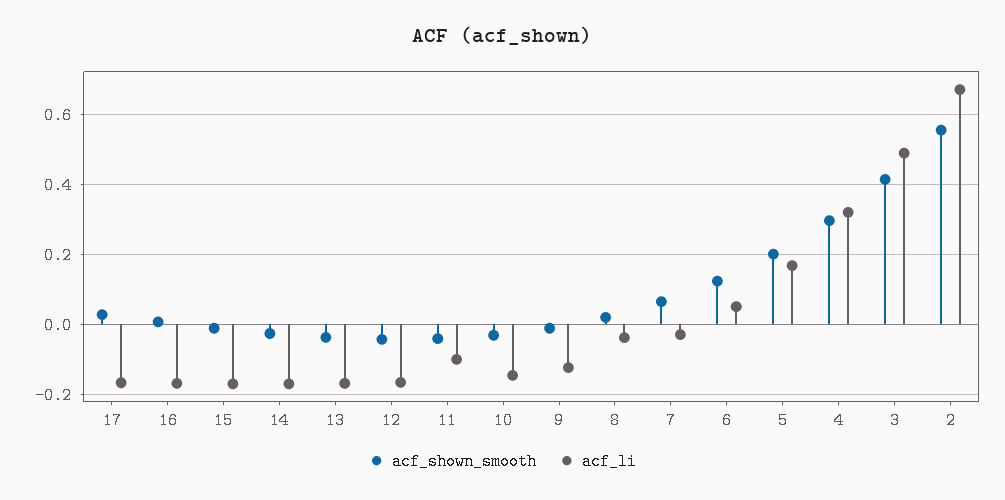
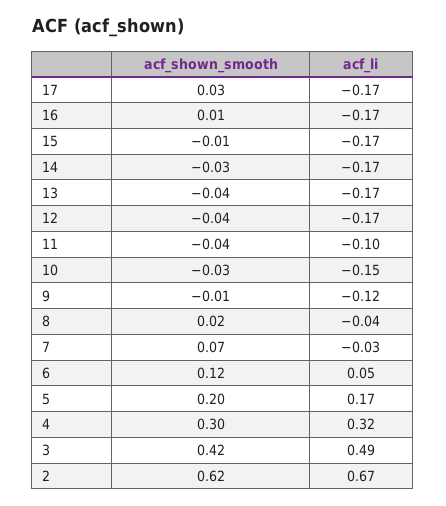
  {
    "acf_shown_smooth": {
      "17": 0.03,
      "16": 0.01,
      "15": -0.01,
      "14": -0.03,
      "13": -0.04,
      "12": -0.04,
      "11": -0.04,
      "10": -0.03,
      "9": -0.01,
      "8": 0.02,
      "7": 0.07,
      "6": 0.12,
      "5": 0.2,
      "4": 0.3,
      "3": 0.42,
-     "2": 0.56
+     "2": 0.62
    },
    "acf_li": {
      "17": -0.17,
      "16": -0.17,
      "15": -0.17,
      "14": -0.17,
      "13": -0.17,
      "12": -0.17,
      "11": -0.1,
      "10": -0.15,
      "9": -0.12,
      "8": -0.04,
      "7": -0.03,
      "6": 0.05,
      "5": 0.17,
      "4": 0.32,
      "3": 0.49,
      "2": 0.67
    }
  }

